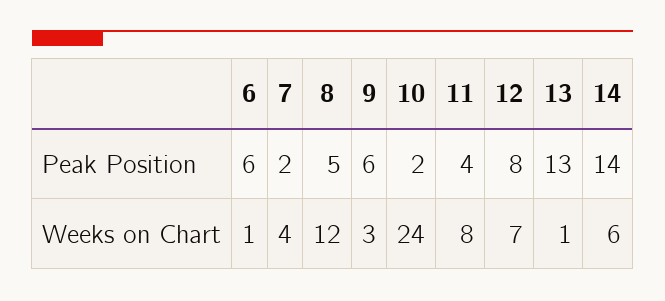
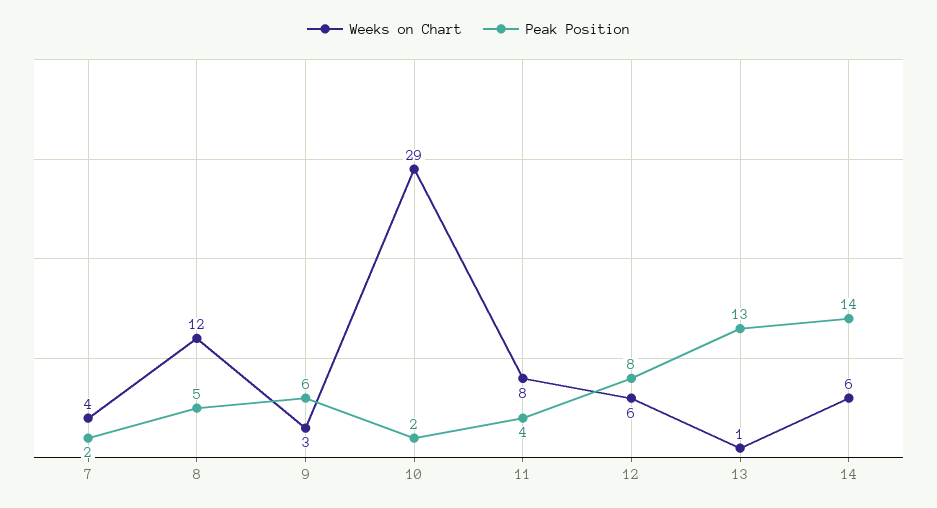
  {
    "Peak Position": {
-     "6": 6,
      "7": 2,
      "8": 5,
      "9": 6,
      "10": 2,
      "11": 4,
      "12": 8,
      "13": 13,
      "14": 14
    },
    "Weeks on Chart": {
-     "6": 1,
      "7": 4,
      "8": 12,
      "9": 3,
-     "10": 24,
+     "10": 29,
      "11": 8,
-     "12": 7,
+     "12": 6,
      "13": 1,
      "14": 6
    }
  }

